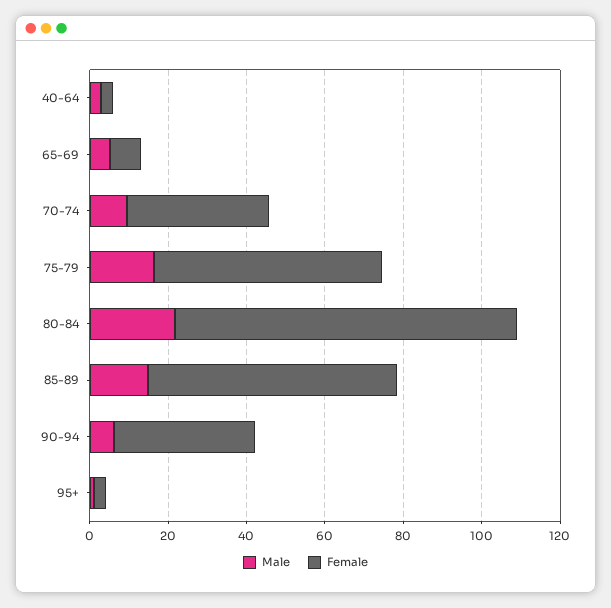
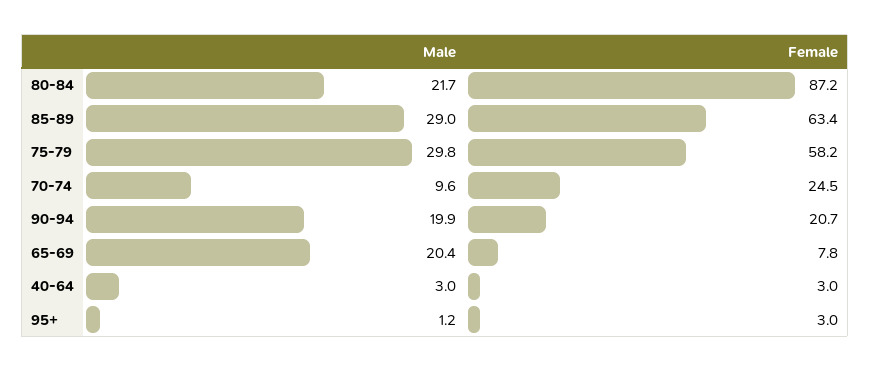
  {
    "Male": {
      "40-64": 3,
-     "65-69": 5,
+     "65-69": 20.4,
      "70-74": 9.6,
-     "75-79": 15,
+     "75-79": 29.8,
      "80-84": 21.7,
-     "85-89": 15,
+     "85-89": 29,
-     "90-94": 5,
+     "90-94": 19.9,
      "95+": 1.2
    },
    "Female": {
      "40-64": 3,
      "65-69": 7.8,
-     "70-74": 35,
+     "70-74": 24.5,
      "75-79": 58.2,
      "80-84": 87.2,
      "85-89": 63.4,
-     "90-94": 35,
+     "90-94": 20.7,
      "95+": 3
    }
  }

